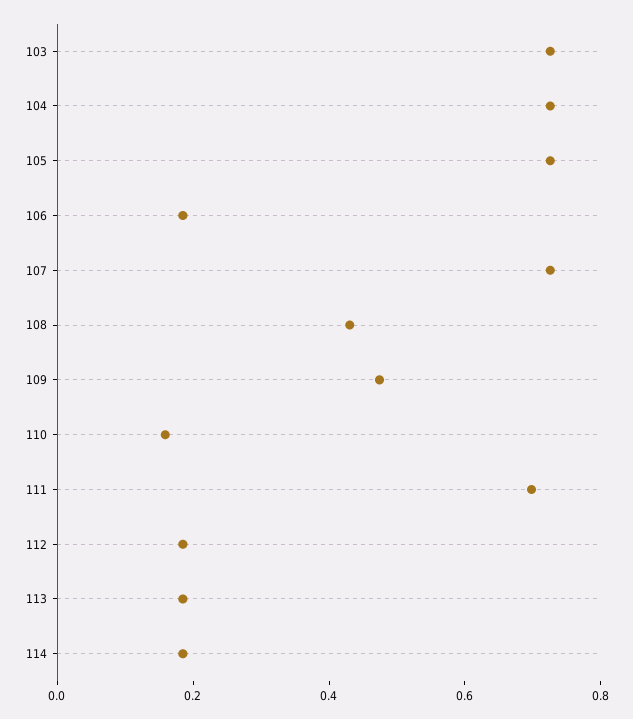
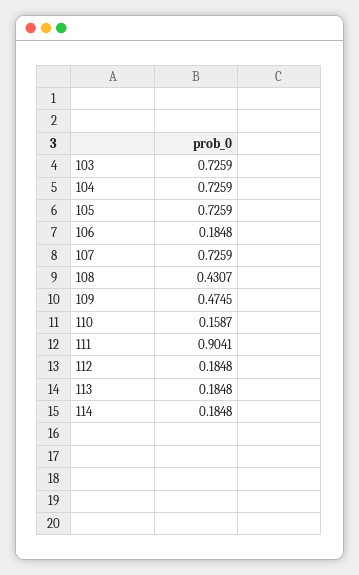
  {
    "103": 0.7259,
    "104": 0.7259,
    "105": 0.7259,
    "106": 0.1848,
    "107": 0.7259,
    "108": 0.4307,
    "109": 0.4745,
    "110": 0.1587,
-   "111": 0.7,
+   "111": 0.9041,
    "112": 0.1848,
    "113": 0.1848,
    "114": 0.1848
  }

